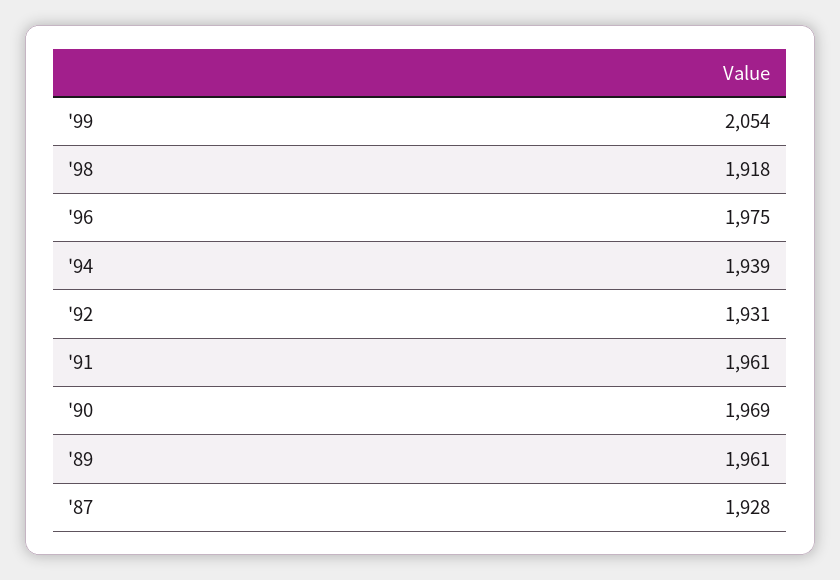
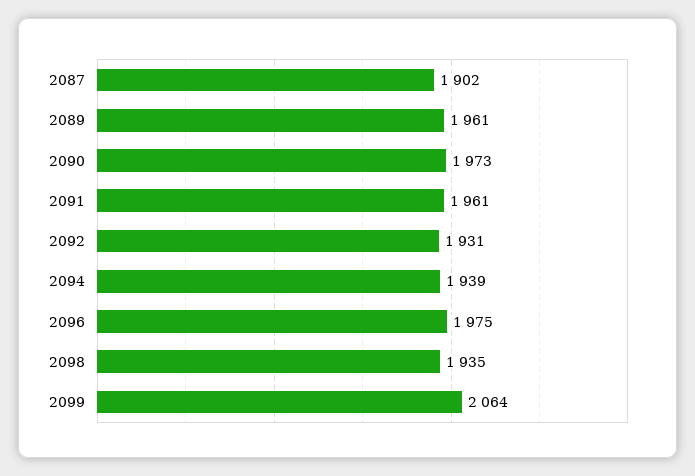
  {
-   "'99": 2054,
+   "'99": 2064,
-   "'98": 1918,
+   "'98": 1935,
    "'96": 1975,
    "'94": 1939,
    "'92": 1931,
    "'91": 1961,
-   "'90": 1969,
+   "'90": 1973,
    "'89": 1961,
-   "'87": 1928
+   "'87": 1902
  }

